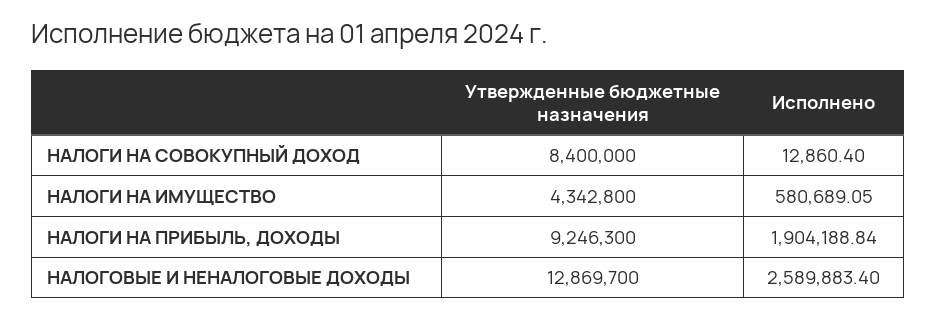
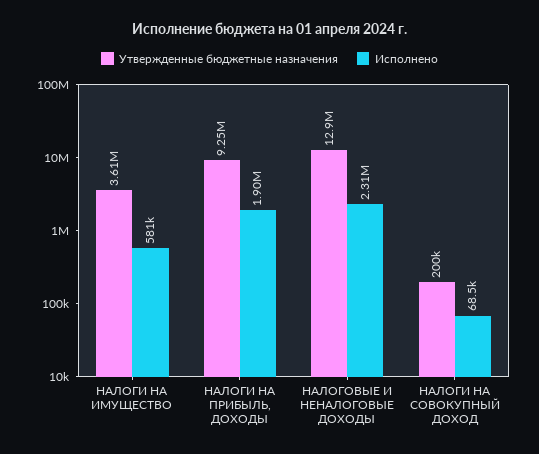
  {
    "Утвержденные бюджетные назначения": {
-     "НАЛОГИ НА СОВОКУПНЫЙ ДОХОД": 8400000,
+     "НАЛОГИ НА СОВОКУПНЫЙ ДОХОД": 200000,
-     "НАЛОГИ НА ИМУЩЕСТВО": 4342800,
+     "НАЛОГИ НА ИМУЩЕСТВО": 3610000,
      "НАЛОГИ НА ПРИБЫЛЬ, ДОХОДЫ": 9246300,
      "НАЛОГОВЫЕ И НЕНАЛОГОВЫЕ ДОХОДЫ": 12869700
    },
    "Исполнено": {
-     "НАЛОГИ НА СОВОКУПНЫЙ ДОХОД": 12860.4,
+     "НАЛОГИ НА СОВОКУПНЫЙ ДОХОД": 68500,
      "НАЛОГИ НА ИМУЩЕСТВО": 580689.05,
      "НАЛОГИ НА ПРИБЫЛЬ, ДОХОДЫ": 1904188.84,
-     "НАЛОГОВЫЕ И НЕНАЛОГОВЫЕ ДОХОДЫ": 2589883.4
+     "НАЛОГОВЫЕ И НЕНАЛОГОВЫЕ ДОХОДЫ": 2310000
    }
  }

